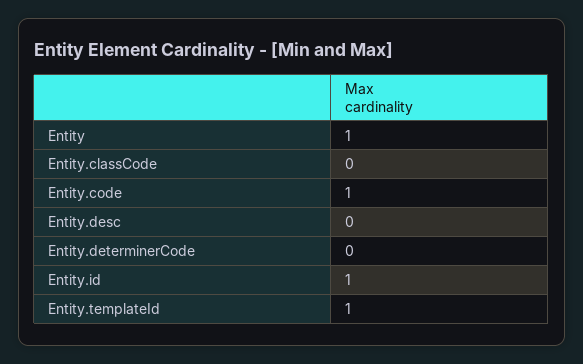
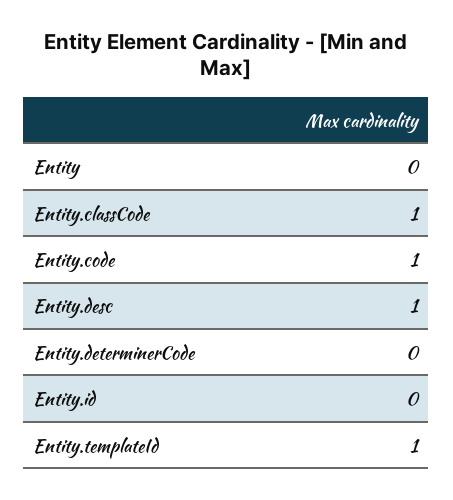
  {
-   "Entity": 1,
+   "Entity": 0,
-   "Entity.classCode": 0,
+   "Entity.classCode": 1,
    "Entity.code": 1,
-   "Entity.desc": 0,
+   "Entity.desc": 1,
    "Entity.determinerCode": 0,
-   "Entity.id": 1,
+   "Entity.id": 0,
    "Entity.templateId": 1
  }

